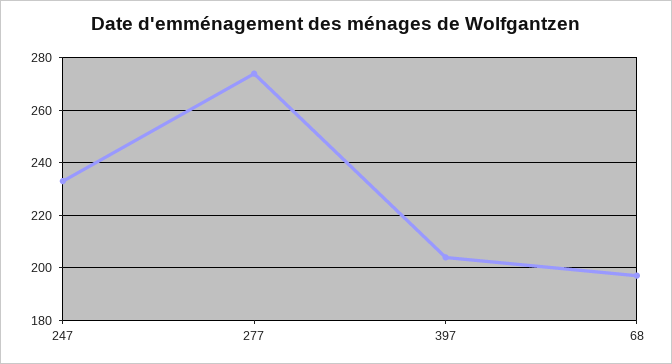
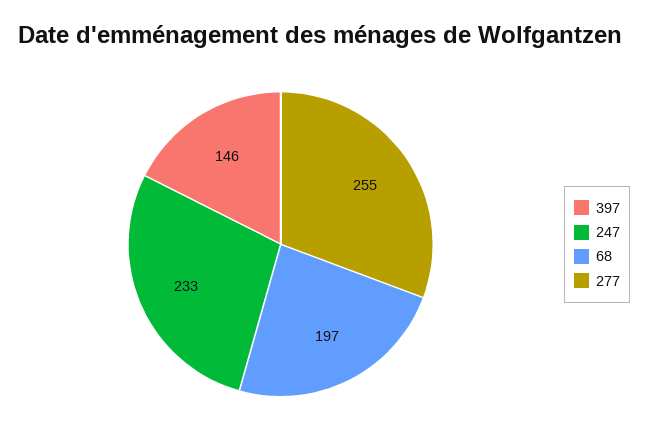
  {
    "247": 233,
-   "277": 275,
+   "277": 255,
-   "397": 205,
+   "397": 146,
    "68": 197
  }

